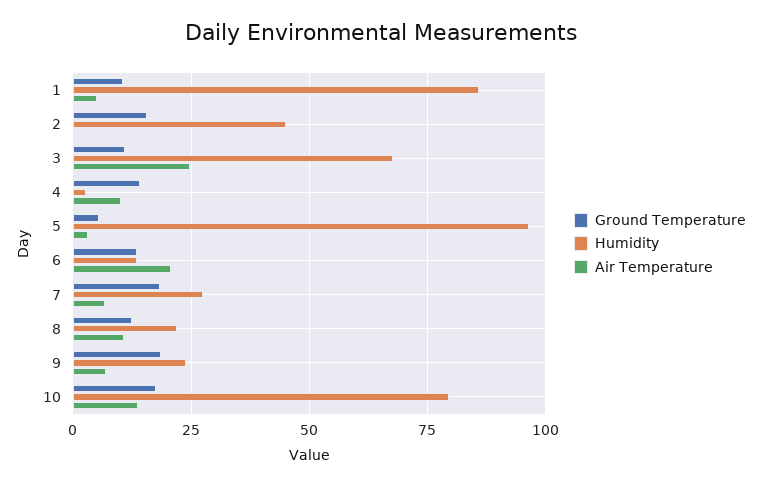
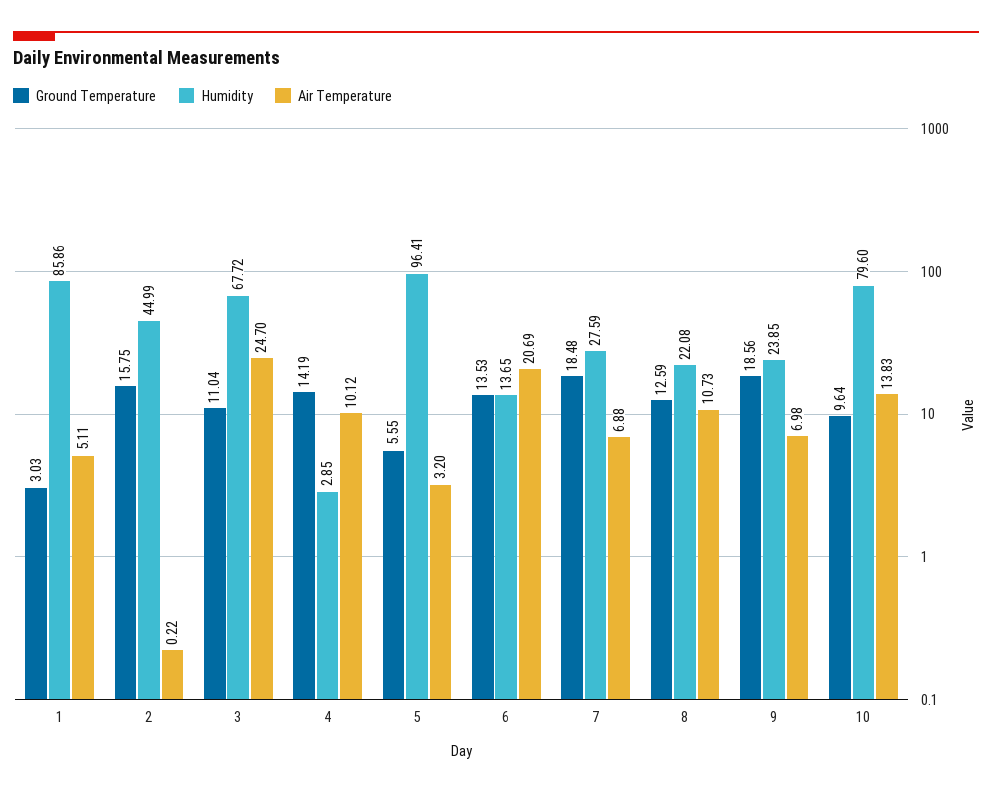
  {
    "Ground Temperature": {
-     "1": 10,
+     "1": 3.03,
      "2": 15.75,
      "3": 11.04,
      "4": 14.19,
      "5": 5.55,
      "6": 13.53,
      "7": 18.48,
      "8": 12.59,
      "9": 18.56,
-     "10": 17.5
+     "10": 9.64
    },
    "Humidity": {
      "1": 85.86,
      "2": 44.99,
      "3": 67.72,
      "4": 2.85,
      "5": 96.41,
      "6": 13.65,
      "7": 27.59,
      "8": 22.08,
      "9": 23.85,
      "10": 79.6
    },
    "Air Temperature": {
      "1": 5.11,
      "2": 0.22,
      "3": 24.7,
      "4": 10.12,
      "5": 3.2,
      "6": 20.69,
      "7": 6.88,
      "8": 10.73,
      "9": 6.98,
      "10": 13.83
    }
  }

